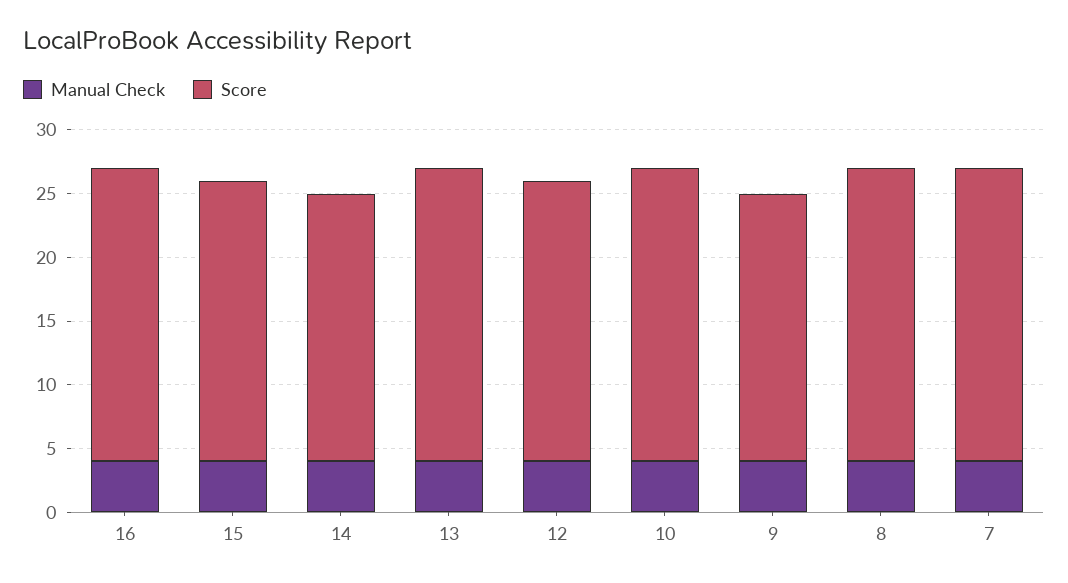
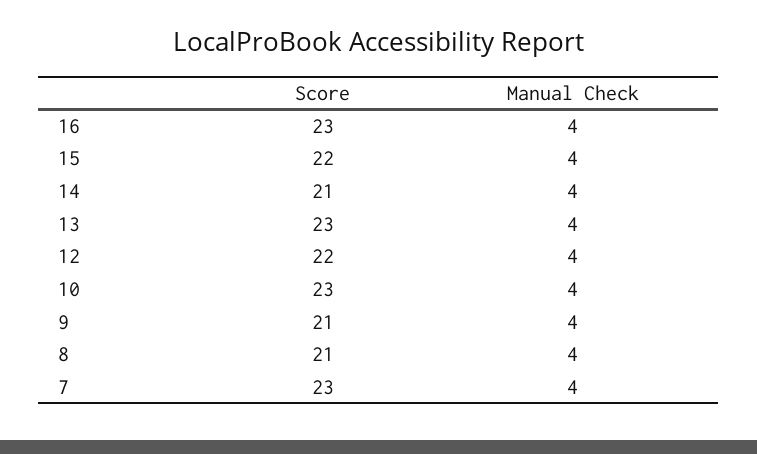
  {
    "Manual Check": {
      "16": 4,
      "15": 4,
      "14": 4,
      "13": 4,
      "12": 4,
      "10": 4,
      "9": 4,
      "8": 4,
      "7": 4
    },
    "Score": {
      "16": 23,
      "15": 22,
      "14": 21,
      "13": 23,
      "12": 22,
      "10": 23,
      "9": 21,
-     "8": 23,
+     "8": 21,
      "7": 23
    }
  }

